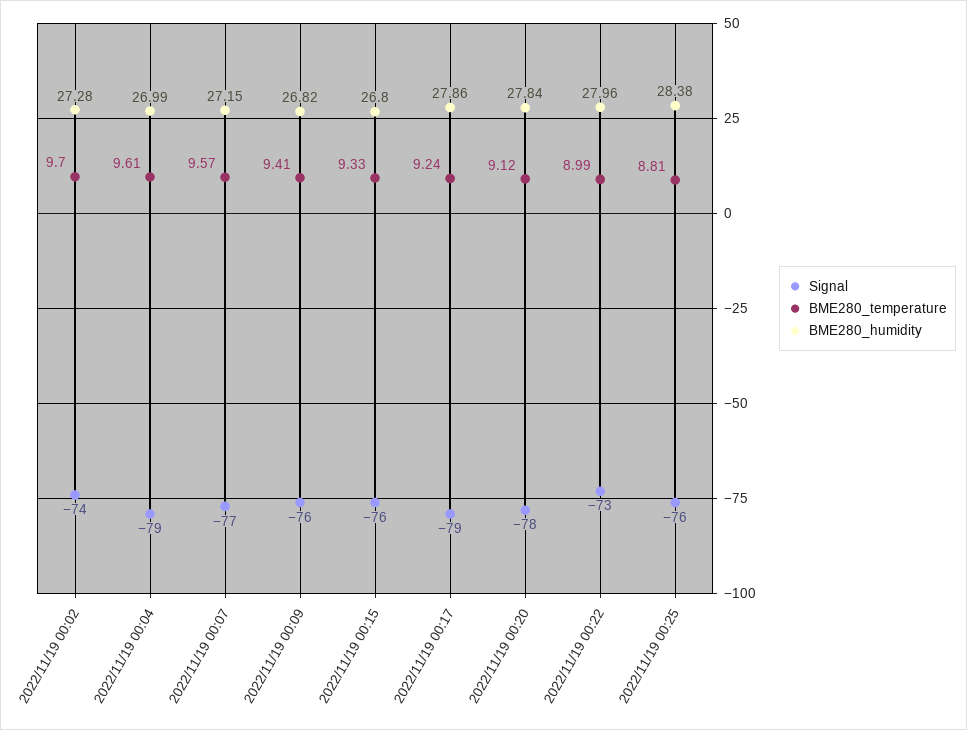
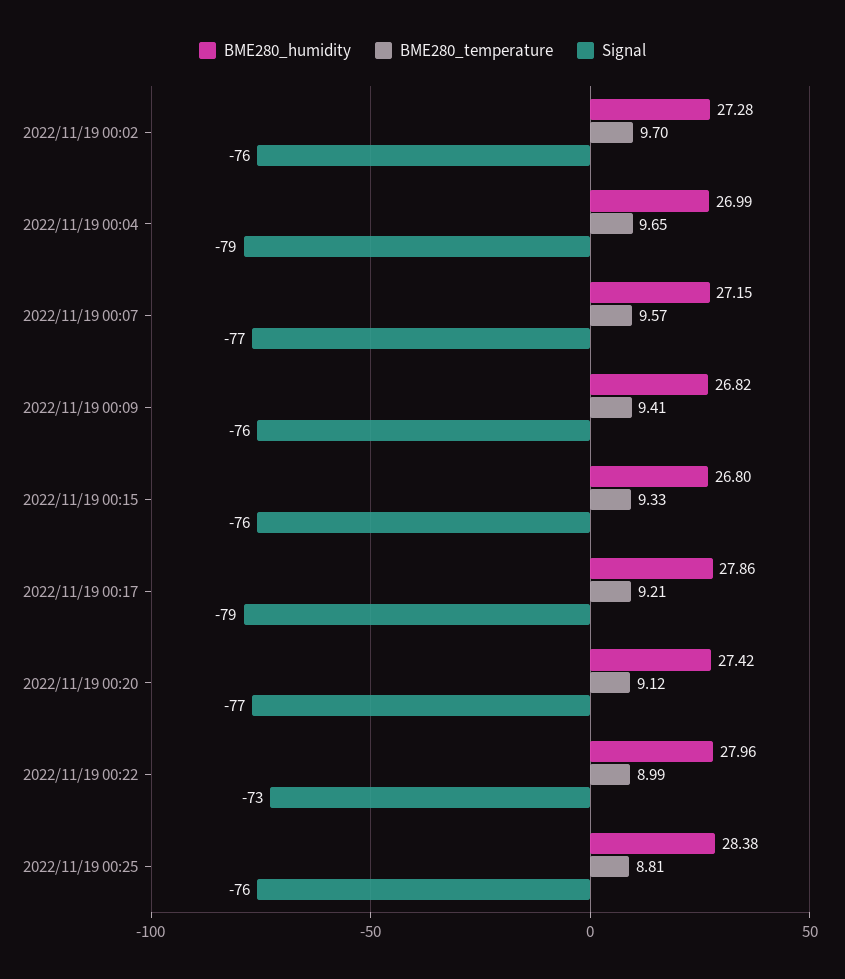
  {
    "Signal": {
-     "2022/11/19 00:02": -74,
+     "2022/11/19 00:02": -76,
      "2022/11/19 00:04": -79,
      "2022/11/19 00:07": -77,
      "2022/11/19 00:09": -76,
      "2022/11/19 00:15": -76,
      "2022/11/19 00:17": -79,
-     "2022/11/19 00:20": -78,
+     "2022/11/19 00:20": -77,
      "2022/11/19 00:22": -73,
      "2022/11/19 00:25": -76
    },
    "BME280_temperature": {
      "2022/11/19 00:02": 9.7,
-     "2022/11/19 00:04": 9.61,
+     "2022/11/19 00:04": 9.65,
      "2022/11/19 00:07": 9.57,
      "2022/11/19 00:09": 9.41,
      "2022/11/19 00:15": 9.33,
-     "2022/11/19 00:17": 9.24,
+     "2022/11/19 00:17": 9.21,
      "2022/11/19 00:20": 9.12,
      "2022/11/19 00:22": 8.99,
      "2022/11/19 00:25": 8.81
    },
    "BME280_humidity": {
      "2022/11/19 00:02": 27.28,
      "2022/11/19 00:04": 26.99,
      "2022/11/19 00:07": 27.15,
      "2022/11/19 00:09": 26.82,
      "2022/11/19 00:15": 26.8,
      "2022/11/19 00:17": 27.86,
-     "2022/11/19 00:20": 27.84,
+     "2022/11/19 00:20": 27.42,
      "2022/11/19 00:22": 27.96,
      "2022/11/19 00:25": 28.38
    }
  }

